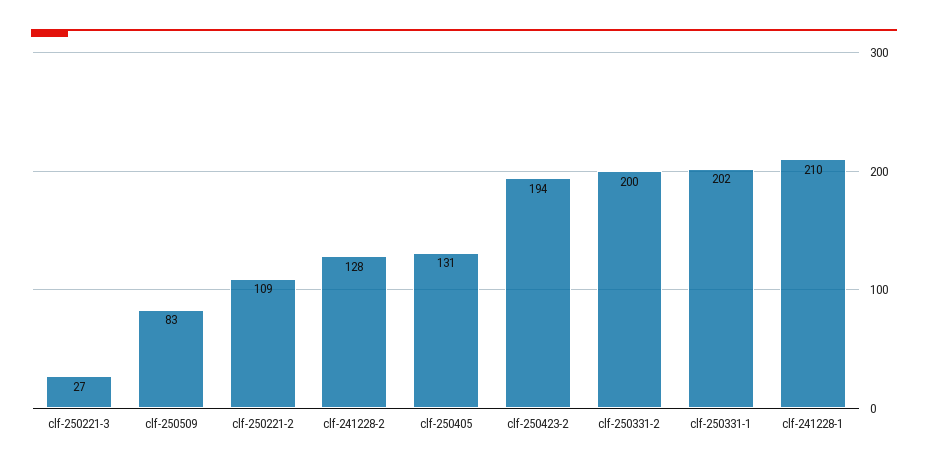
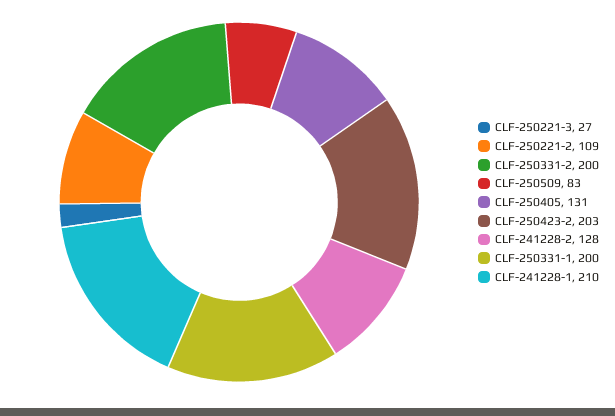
  {
    "clf-250221-3": 27,
    "clf-250509": 83,
    "clf-250221-2": 109,
    "clf-241228-2": 128,
    "clf-250405": 131,
-   "clf-250423-2": 194,
+   "clf-250423-2": 203,
    "clf-250331-2": 200,
-   "clf-250331-1": 202,
+   "clf-250331-1": 200,
    "clf-241228-1": 210
  }

